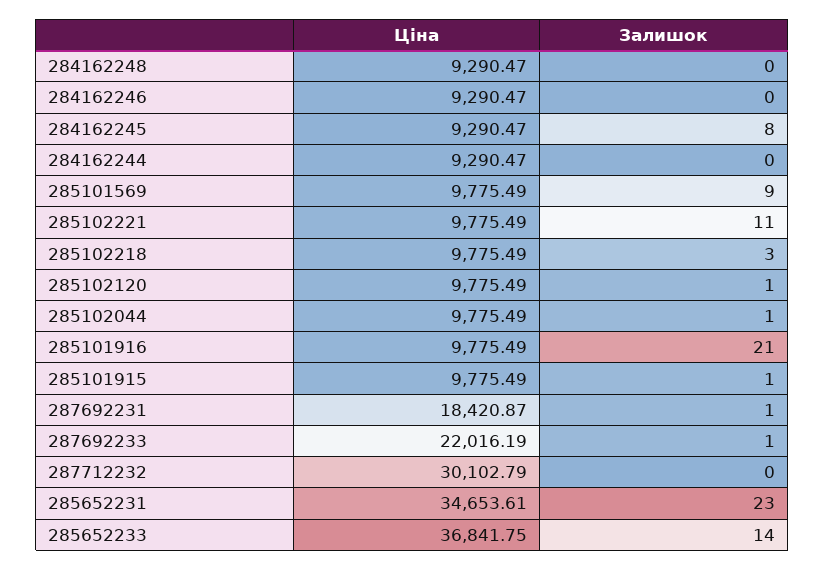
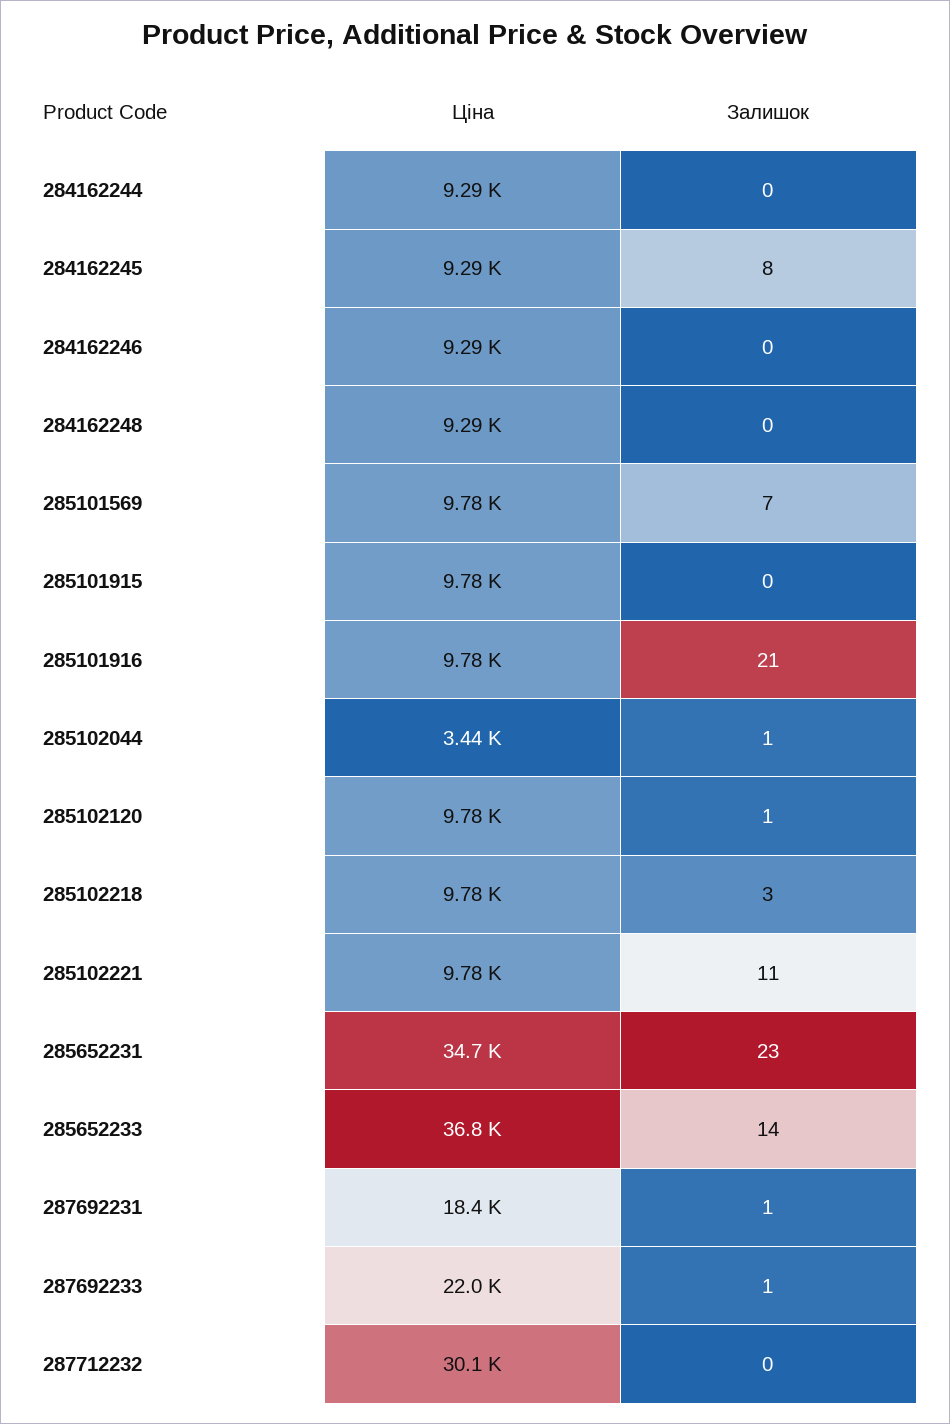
  {
    "Ціна": {
      "284162248": 9290.47,
      "284162246": 9290.47,
      "284162245": 9290.47,
      "284162244": 9290.47,
      "285101569": 9775.49,
      "285102221": 9775.49,
      "285102218": 9775.49,
      "285102120": 9775.49,
-     "285102044": 9775.49,
+     "285102044": 3440,
      "285101916": 9775.49,
      "285101915": 9775.49,
      "287692231": 18420.87,
      "287692233": 22016.19,
      "287712232": 30102.79,
      "285652231": 34653.61,
      "285652233": 36841.75
    },
    "Залишок": {
      "284162248": 0,
      "284162246": 0,
      "284162245": 8,
      "284162244": 0,
-     "285101569": 9,
+     "285101569": 7,
      "285102221": 11,
      "285102218": 3,
      "285102120": 1,
      "285102044": 1,
      "285101916": 21,
-     "285101915": 1,
+     "285101915": 0,
      "287692231": 1,
      "287692233": 1,
      "287712232": 0,
      "285652231": 23,
      "285652233": 14
    }
  }

